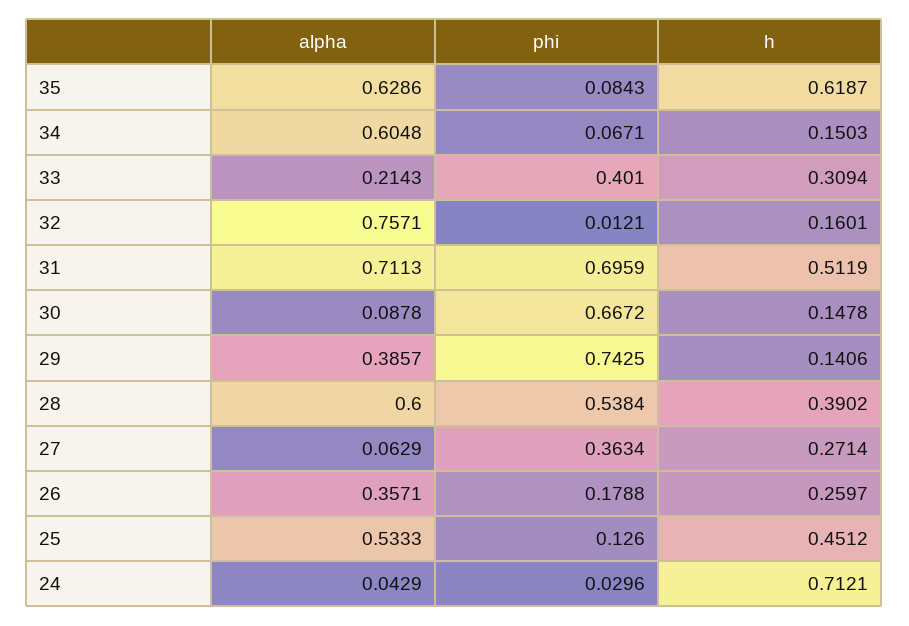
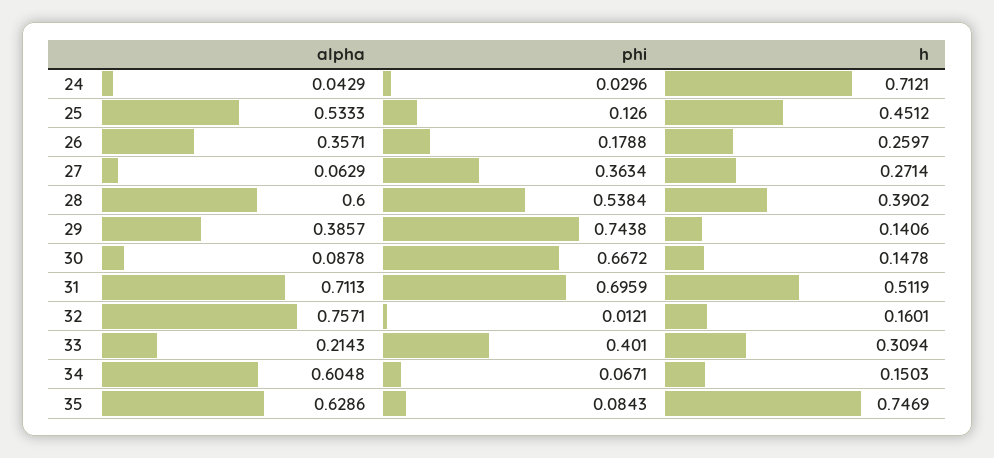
  {
    "alpha": {
      "35": 0.6286,
      "34": 0.6048,
      "33": 0.2143,
      "32": 0.7571,
      "31": 0.7113,
      "30": 0.0878,
      "29": 0.3857,
      "28": 0.6,
      "27": 0.0629,
      "26": 0.3571,
      "25": 0.5333,
      "24": 0.0429
    },
    "phi": {
      "35": 0.0843,
      "34": 0.0671,
      "33": 0.401,
      "32": 0.0121,
      "31": 0.6959,
      "30": 0.6672,
-     "29": 0.7425,
+     "29": 0.7438,
      "28": 0.5384,
      "27": 0.3634,
      "26": 0.1788,
      "25": 0.126,
      "24": 0.0296
    },
    "h": {
-     "35": 0.6187,
+     "35": 0.7469,
      "34": 0.1503,
      "33": 0.3094,
      "32": 0.1601,
      "31": 0.5119,
      "30": 0.1478,
      "29": 0.1406,
      "28": 0.3902,
      "27": 0.2714,
      "26": 0.2597,
      "25": 0.4512,
      "24": 0.7121
    }
  }

